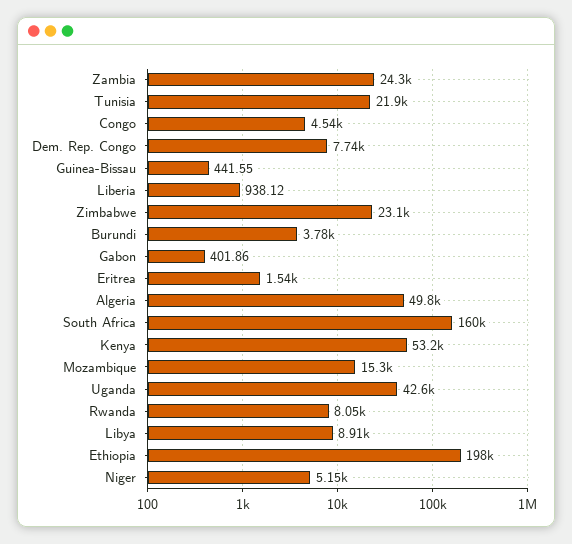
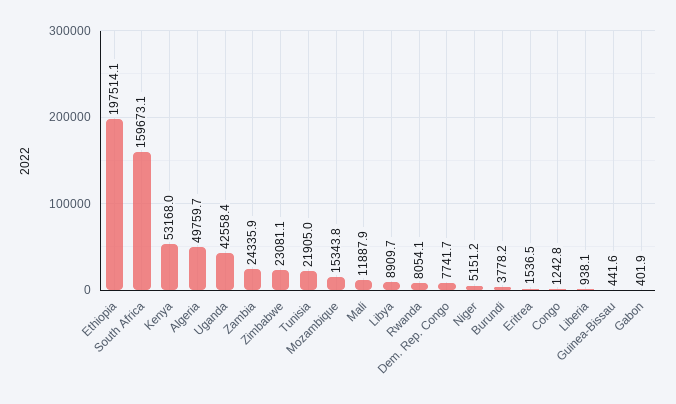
  {
    "Zambia": 24335.9,
    "Tunisia": 21905,
-   "Congo": 4540,
+   "Congo": 1242.8,
    "Dem. Rep. Congo": 7741.7,
    "Guinea-Bissau": 441.55,
    "Liberia": 938.12,
    "Zimbabwe": 23081.1,
    "Burundi": 3778.2,
    "Gabon": 401.86,
    "Eritrea": 1536.5,
    "Algeria": 49759.7,
    "South Africa": 159673.1,
    "Kenya": 53168,
    "Mozambique": 15343.8,
    "Uganda": 42558.4,
    "Rwanda": 8054.1,
    "Libya": 8909.7,
    "Ethiopia": 197514.1,
-   "Niger": 5151.2
+   "Niger": 5151.2,
+   "Mali": 11887.9
  }

